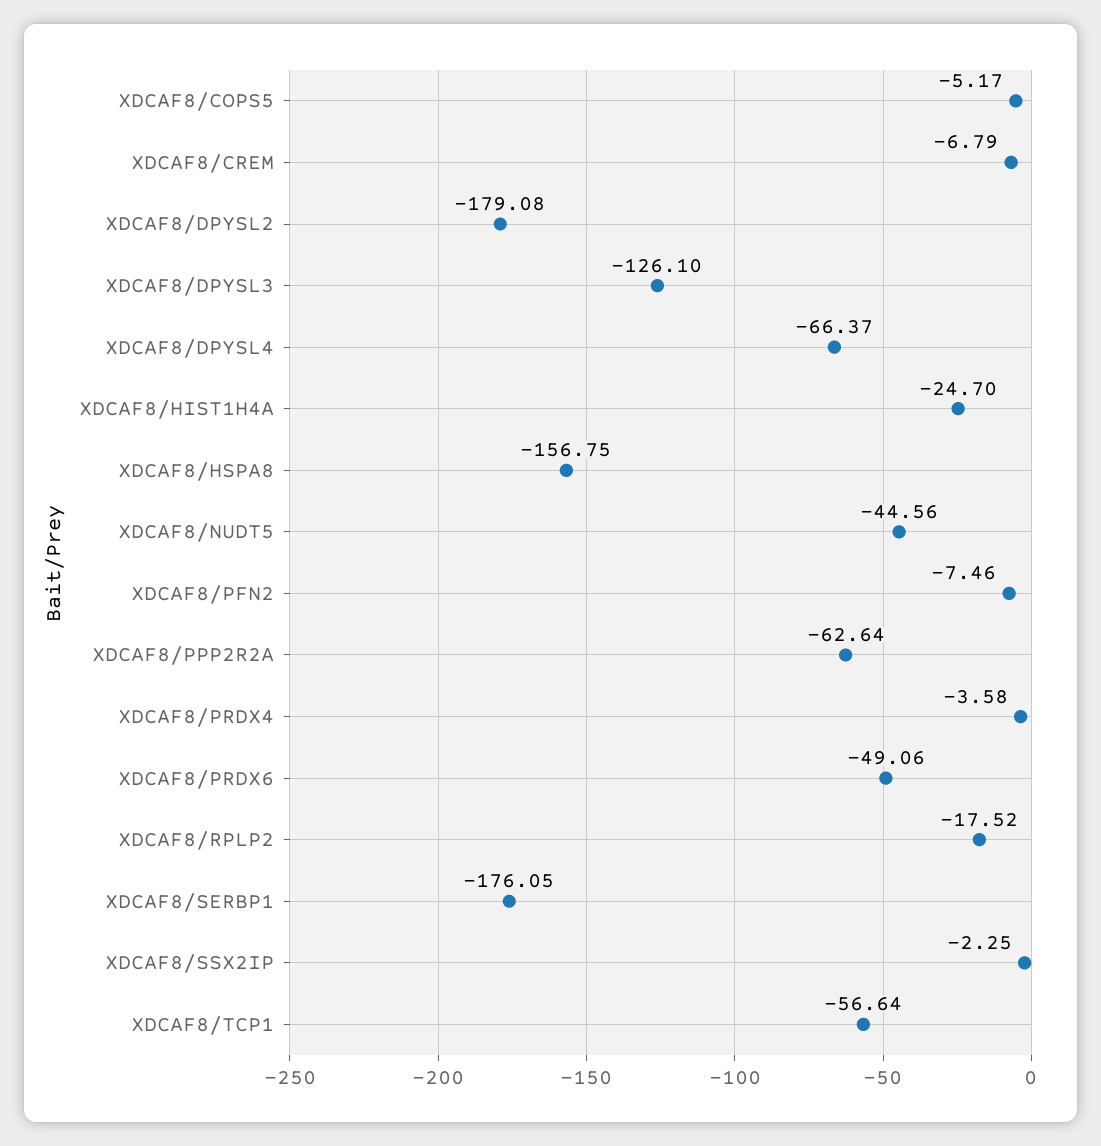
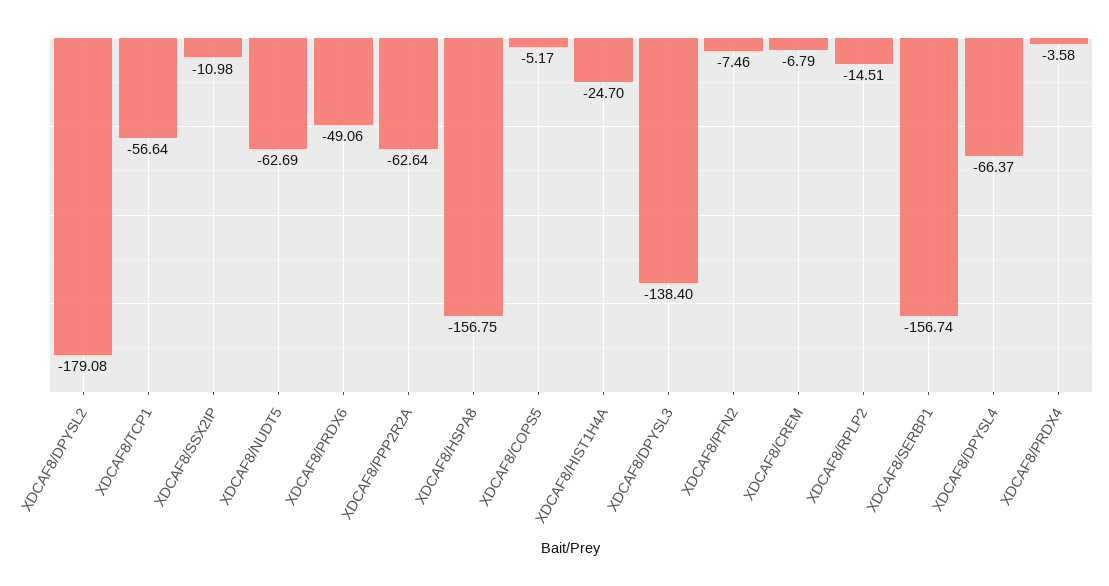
  {
    "XDCAF8/COPS5": -5.17,
    "XDCAF8/CREM": -6.79,
    "XDCAF8/DPYSL2": -179.08,
-   "XDCAF8/DPYSL3": -126.1,
+   "XDCAF8/DPYSL3": -138.4,
    "XDCAF8/DPYSL4": -66.37,
    "XDCAF8/HIST1H4A": -24.7,
    "XDCAF8/HSPA8": -156.75,
-   "XDCAF8/NUDT5": -44.56,
+   "XDCAF8/NUDT5": -62.69,
    "XDCAF8/PFN2": -7.46,
    "XDCAF8/PPP2R2A": -62.64,
    "XDCAF8/PRDX4": -3.58,
    "XDCAF8/PRDX6": -49.06,
-   "XDCAF8/RPLP2": -17.52,
+   "XDCAF8/RPLP2": -14.51,
-   "XDCAF8/SERBP1": -176.05,
+   "XDCAF8/SERBP1": -156.74,
-   "XDCAF8/SSX2IP": -2.25,
+   "XDCAF8/SSX2IP": -10.98,
    "XDCAF8/TCP1": -56.64
  }

